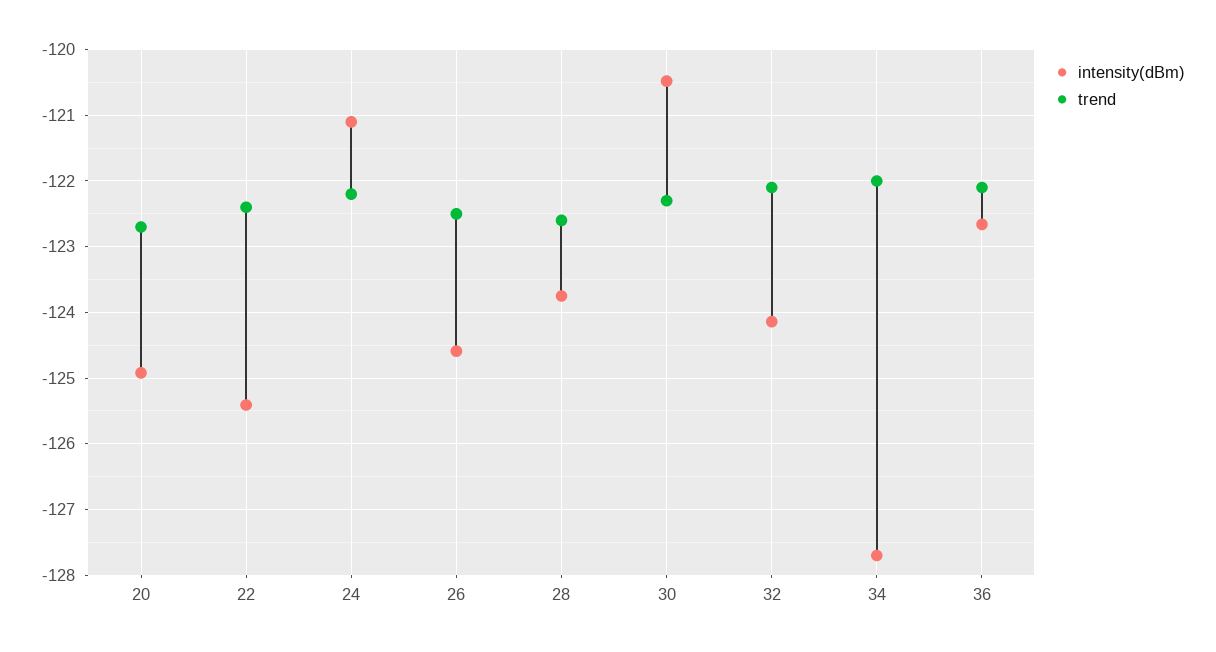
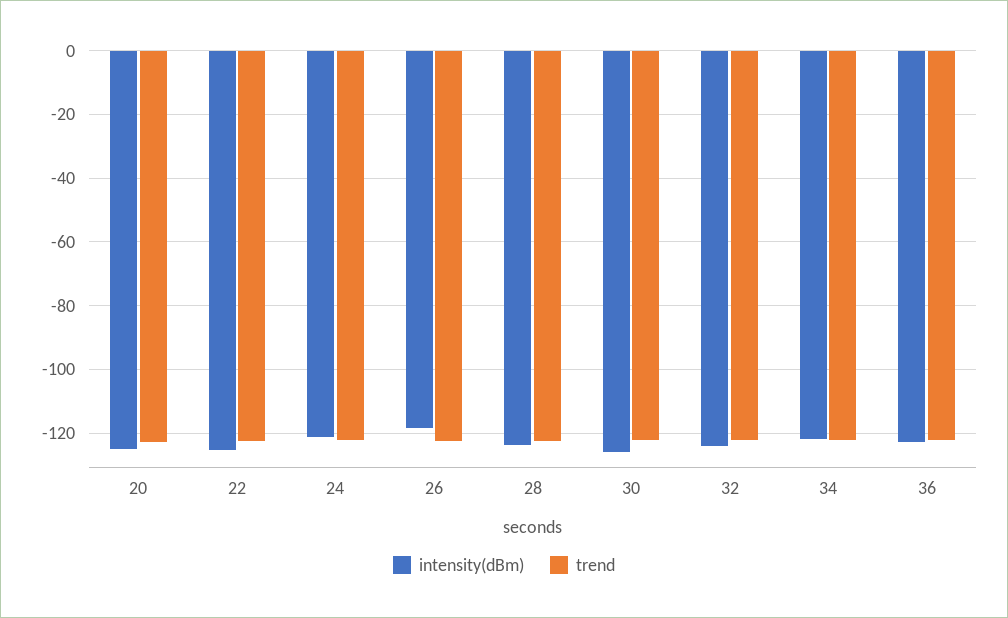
  {
    "intensity(dBm)": {
      "20": -124.9,
      "22": -125.4,
      "24": -121.1,
-     "26": -124.6,
+     "26": -118,
      "28": -123.8,
-     "30": -120.5,
+     "30": -126,
      "32": -124.1,
-     "34": -127.7,
+     "34": -122,
      "36": -122.7
    },
    "trend": {
      "20": -122.7,
      "22": -122.4,
      "24": -122.2,
      "26": -122.5,
      "28": -122.6,
      "30": -122.3,
      "32": -122.1,
      "34": -122,
      "36": -122.1
    }
  }

